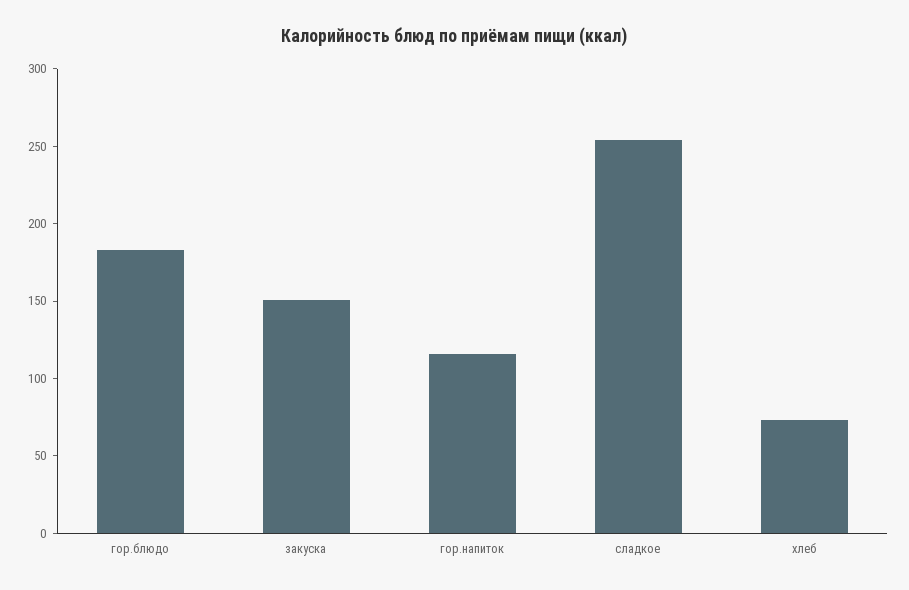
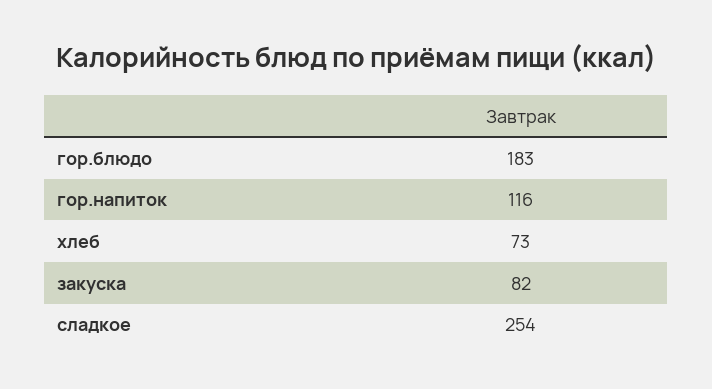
  {
    "гор.блюдо": 183,
-   "закуска": 150,
+   "закуска": 82,
    "гор.напиток": 116,
    "сладкое": 254,
    "хлеб": 73
  }

